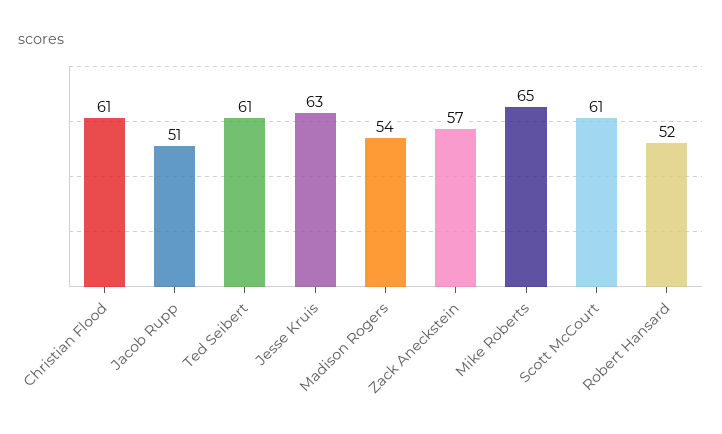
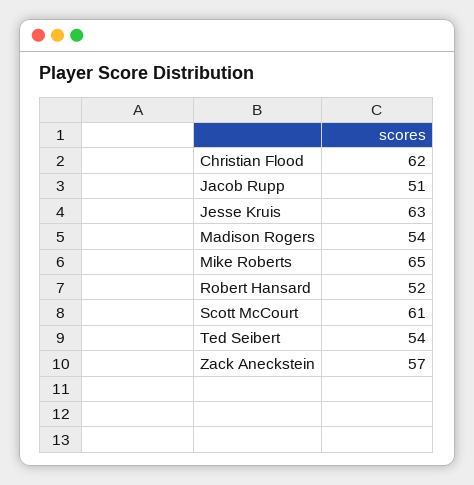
  {
-   "Christian Flood": 61,
+   "Christian Flood": 62,
    "Jacob Rupp": 51,
-   "Ted Seibert": 61,
+   "Ted Seibert": 54,
    "Jesse Kruis": 63,
    "Madison Rogers": 54,
    "Zack Aneckstein": 57,
    "Mike Roberts": 65,
    "Scott McCourt": 61,
    "Robert Hansard": 52
  }

